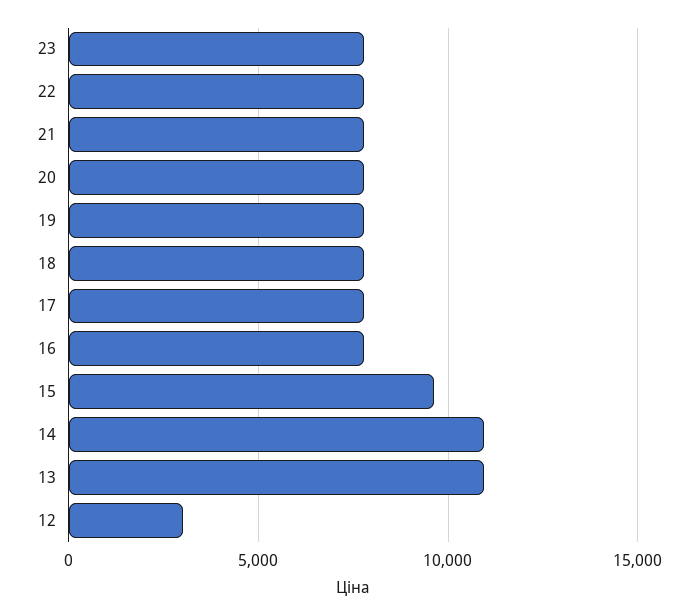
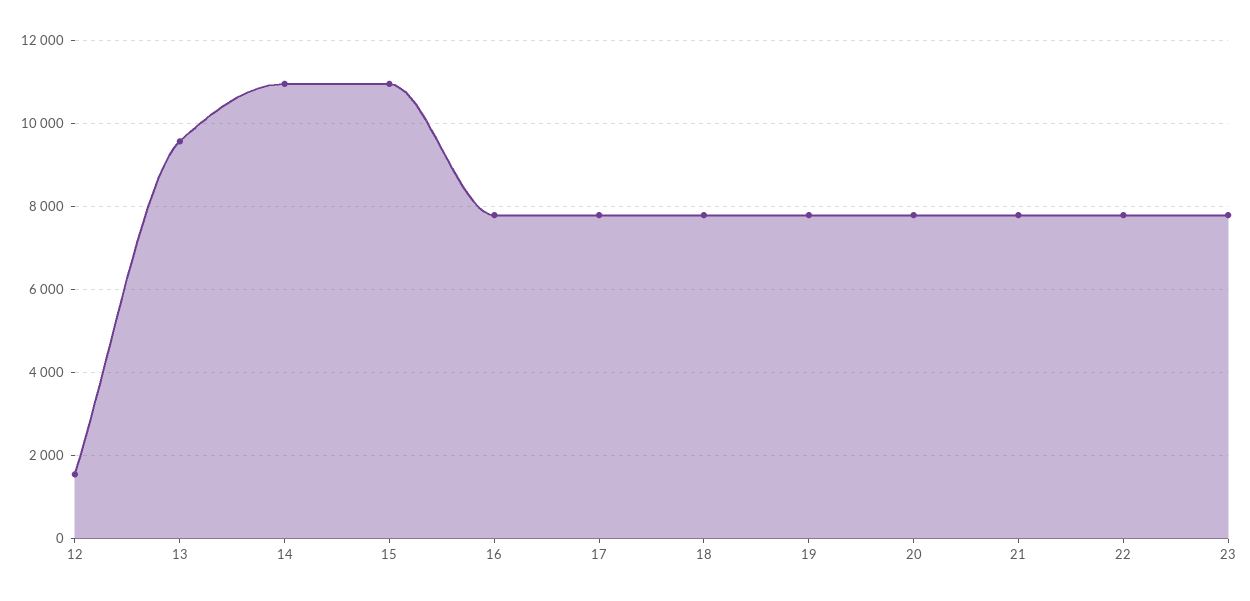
  {
    "23": 7800,
    "22": 7800,
    "21": 7800,
    "20": 7800,
    "19": 7800,
    "18": 7800,
    "17": 7800,
    "16": 7800,
-   "15": 9500,
+   "15": 11000,
    "14": 11000,
-   "13": 11000,
+   "13": 9600,
-   "12": 3000
+   "12": 1600
  }

